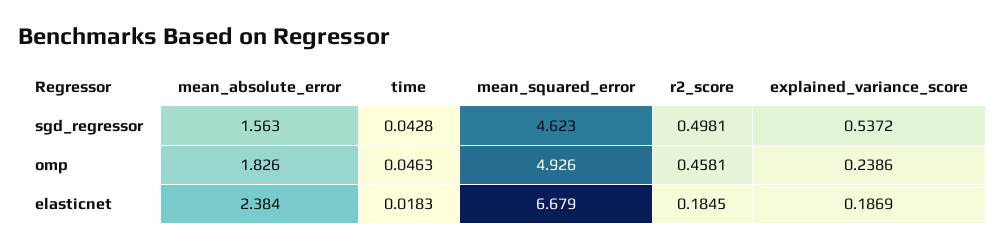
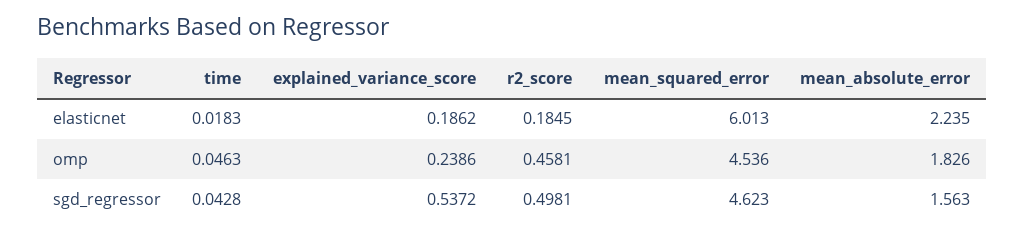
  {
    "mean_absolute_error": {
      "sgd_regressor": 1.563,
      "omp": 1.826,
-     "elasticnet": 2.384
+     "elasticnet": 2.235
    },
    "time": {
      "sgd_regressor": 0.0428,
      "omp": 0.0463,
      "elasticnet": 0.0183
    },
    "mean_squared_error": {
      "sgd_regressor": 4.623,
-     "omp": 4.926,
+     "omp": 4.536,
-     "elasticnet": 6.679
+     "elasticnet": 6.013
    },
    "r2_score": {
      "sgd_regressor": 0.4981,
      "omp": 0.4581,
      "elasticnet": 0.1845
    },
    "explained_variance_score": {
      "sgd_regressor": 0.5372,
      "omp": 0.2386,
-     "elasticnet": 0.1869
+     "elasticnet": 0.1862
    }
  }

